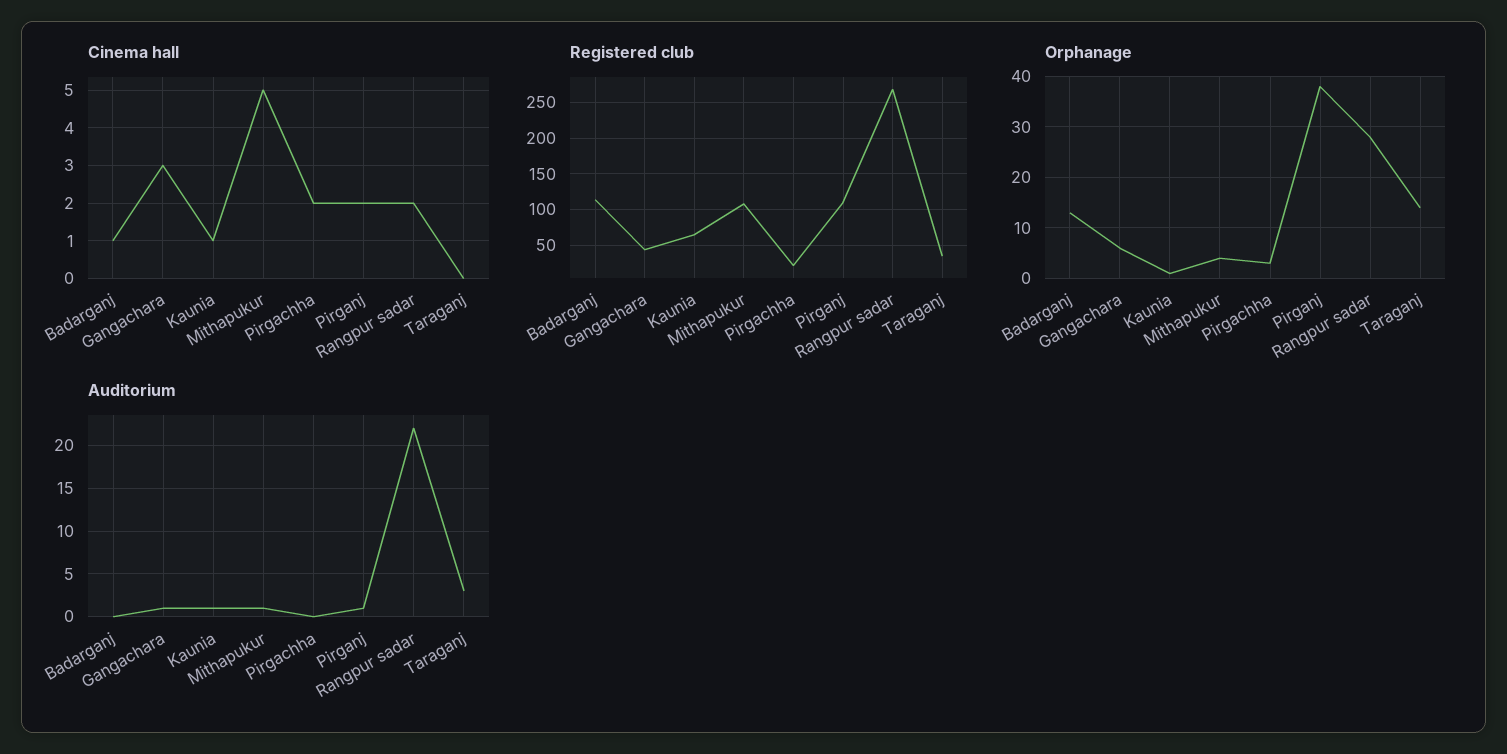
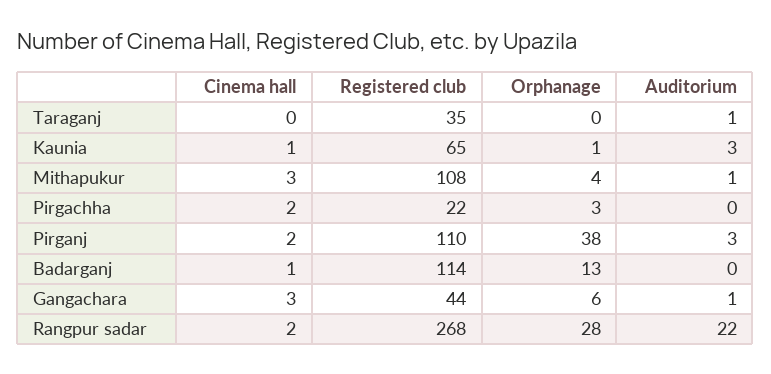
  {
    "Cinema hall": {
      "Badarganj": 1,
      "Gangachara": 3,
      "Kaunia": 1,
-     "Mithapukur": 5,
+     "Mithapukur": 3,
      "Pirgachha": 2,
      "Pirganj": 2,
      "Rangpur sadar": 2,
      "Taraganj": 0
    },
    "Registered club": {
      "Badarganj": 114,
      "Gangachara": 44,
      "Kaunia": 65,
      "Mithapukur": 108,
      "Pirgachha": 22,
      "Pirganj": 110,
      "Rangpur sadar": 268,
      "Taraganj": 35
    },
    "Orphanage": {
      "Badarganj": 13,
      "Gangachara": 6,
      "Kaunia": 1,
      "Mithapukur": 4,
      "Pirgachha": 3,
      "Pirganj": 38,
      "Rangpur sadar": 28,
-     "Taraganj": 15
+     "Taraganj": 0
    },
    "Auditorium": {
      "Badarganj": 0,
      "Gangachara": 1,
-     "Kaunia": 1,
+     "Kaunia": 3,
      "Mithapukur": 1,
      "Pirgachha": 0,
-     "Pirganj": 1,
+     "Pirganj": 3,
      "Rangpur sadar": 22,
-     "Taraganj": 3
+     "Taraganj": 1
    }
  }

